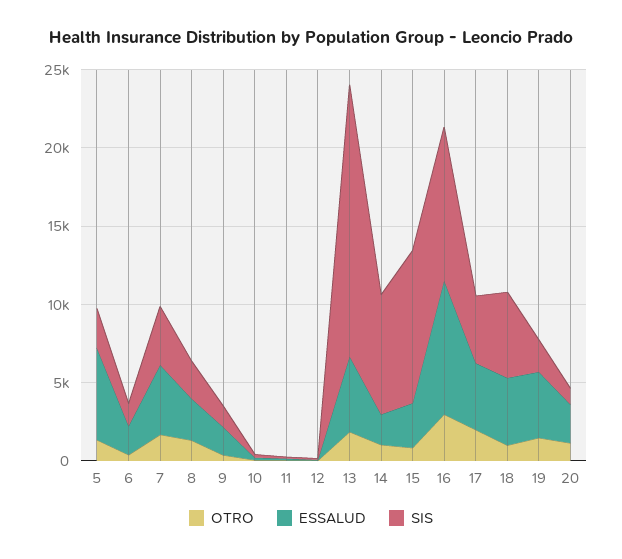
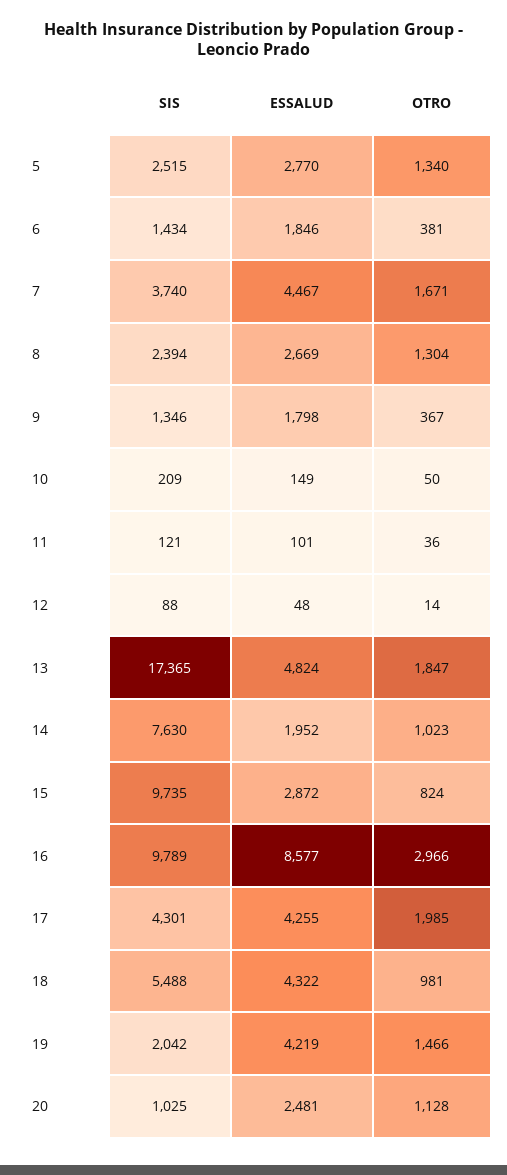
  {
    "OTRO": {
      "5": 1340,
      "6": 381,
      "7": 1671,
      "8": 1304,
      "9": 367,
      "10": 50,
      "11": 36,
      "12": 14,
      "13": 1847,
      "14": 1023,
      "15": 824,
      "16": 2966,
      "17": 1985,
      "18": 981,
      "19": 1466,
      "20": 1128
    },
    "ESSALUD": {
-     "5": 6000,
+     "5": 2770,
      "6": 1846,
      "7": 4467,
      "8": 2669,
      "9": 1798,
      "10": 149,
      "11": 101,
      "12": 48,
      "13": 4824,
      "14": 1952,
      "15": 2872,
      "16": 8577,
      "17": 4255,
      "18": 4322,
      "19": 4219,
      "20": 2481
    },
    "SIS": {
      "5": 2515,
      "6": 1434,
      "7": 3740,
      "8": 2394,
      "9": 1346,
      "10": 209,
      "11": 121,
      "12": 88,
      "13": 17365,
      "14": 7630,
      "15": 9735,
      "16": 9789,
      "17": 4301,
      "18": 5488,
      "19": 2042,
      "20": 1025
    }
  }

